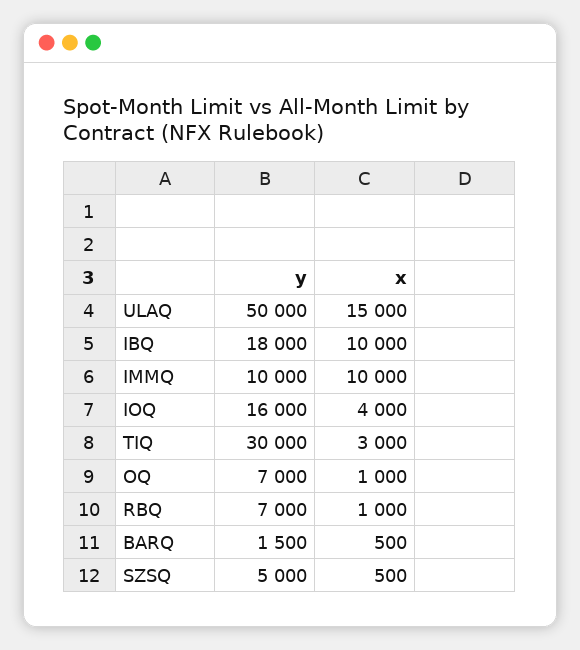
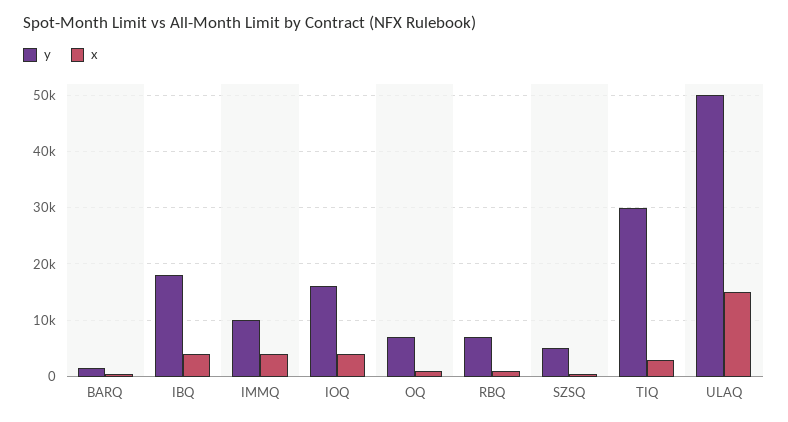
  {
    "y": {
      "ULAQ": 50000,
      "IBQ": 18000,
      "IMMQ": 10000,
      "IOQ": 16000,
      "TIQ": 30000,
      "OQ": 7000,
      "RBQ": 7000,
      "BARQ": 1500,
      "SZSQ": 5000
    },
    "x": {
      "ULAQ": 15000,
-     "IBQ": 10000,
+     "IBQ": 4000,
-     "IMMQ": 10000,
+     "IMMQ": 4000,
      "IOQ": 4000,
      "TIQ": 3000,
      "OQ": 1000,
      "RBQ": 1000,
      "BARQ": 500,
      "SZSQ": 500
    }
  }

